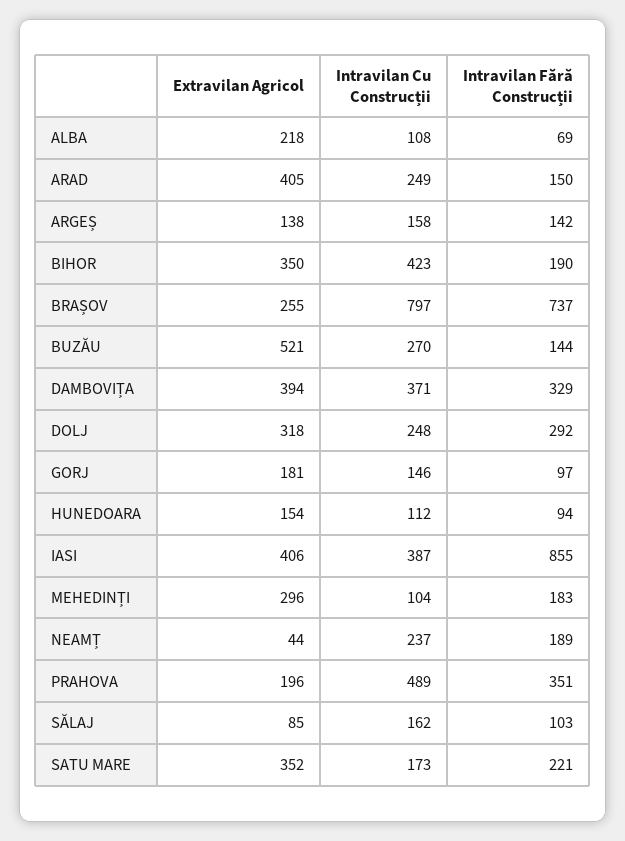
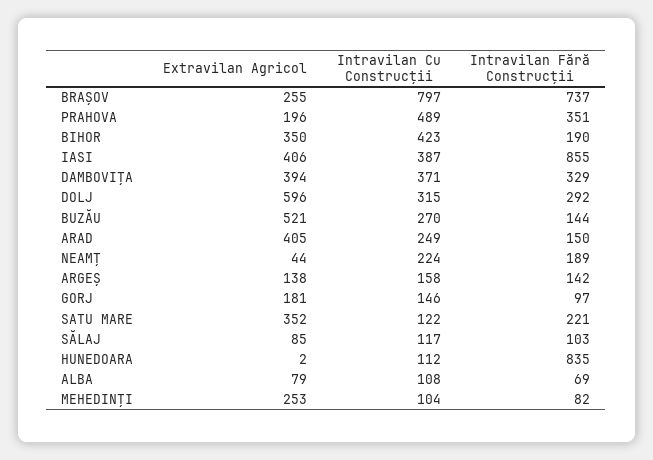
  {
    "Extravilan Agricol": {
-     "ALBA": 218,
+     "ALBA": 79,
      "ARAD": 405,
      "ARGEȘ": 138,
      "BIHOR": 350,
      "BRAȘOV": 255,
      "BUZĂU": 521,
      "DAMBOVIȚA": 394,
-     "DOLJ": 318,
+     "DOLJ": 596,
      "GORJ": 181,
-     "HUNEDOARA": 154,
+     "HUNEDOARA": 2,
      "IASI": 406,
-     "MEHEDINȚI": 296,
+     "MEHEDINȚI": 253,
      "NEAMȚ": 44,
      "PRAHOVA": 196,
      "SĂLAJ": 85,
      "SATU MARE": 352
    },
    "Intravilan Cu Construcții": {
      "ALBA": 108,
      "ARAD": 249,
      "ARGEȘ": 158,
      "BIHOR": 423,
      "BRAȘOV": 797,
      "BUZĂU": 270,
      "DAMBOVIȚA": 371,
-     "DOLJ": 248,
+     "DOLJ": 315,
      "GORJ": 146,
      "HUNEDOARA": 112,
      "IASI": 387,
      "MEHEDINȚI": 104,
-     "NEAMȚ": 237,
+     "NEAMȚ": 224,
      "PRAHOVA": 489,
-     "SĂLAJ": 162,
+     "SĂLAJ": 117,
-     "SATU MARE": 173
+     "SATU MARE": 122
    },
    "Intravilan Fără Construcții": {
      "ALBA": 69,
      "ARAD": 150,
      "ARGEȘ": 142,
      "BIHOR": 190,
      "BRAȘOV": 737,
      "BUZĂU": 144,
      "DAMBOVIȚA": 329,
      "DOLJ": 292,
      "GORJ": 97,
-     "HUNEDOARA": 94,
+     "HUNEDOARA": 835,
      "IASI": 855,
-     "MEHEDINȚI": 183,
+     "MEHEDINȚI": 82,
      "NEAMȚ": 189,
      "PRAHOVA": 351,
      "SĂLAJ": 103,
      "SATU MARE": 221
    }
  }

